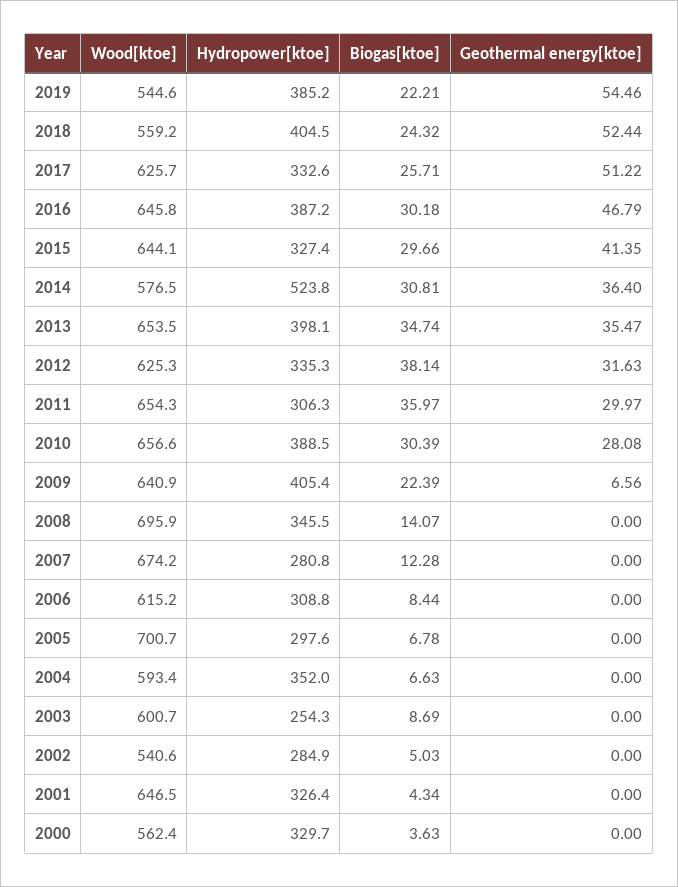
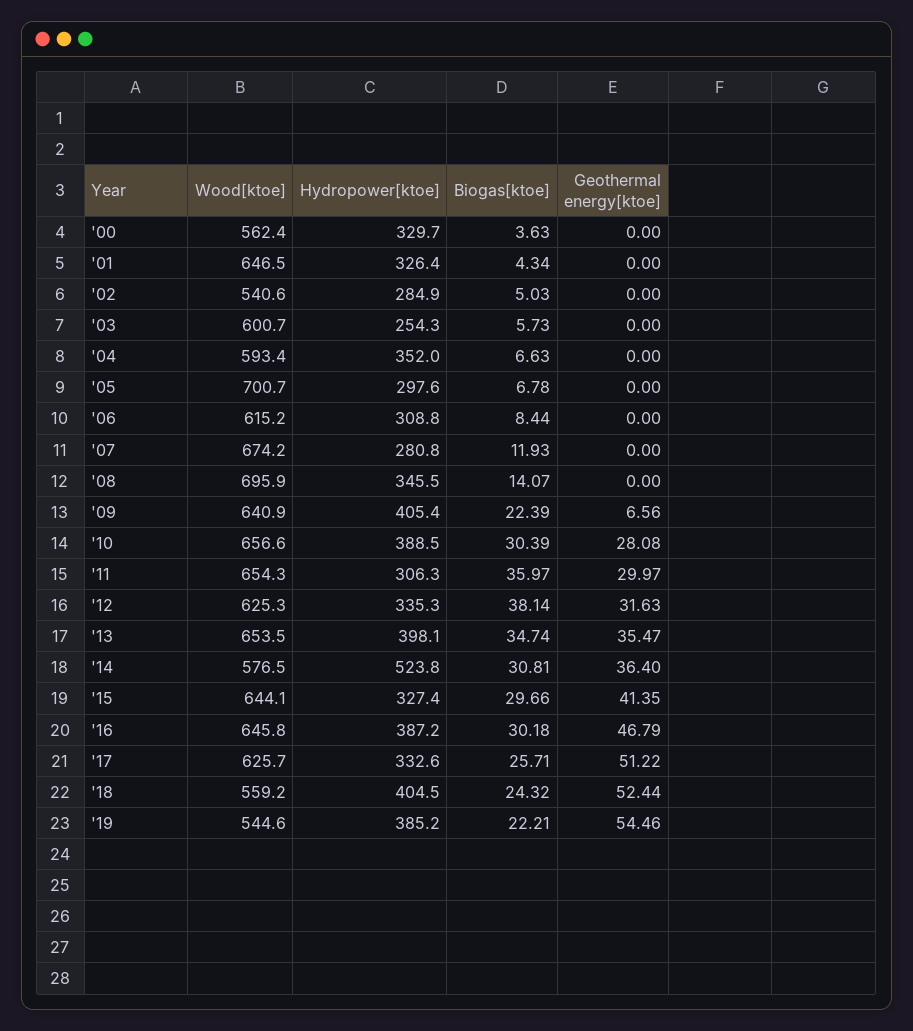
  {
    "Wood[ktoe]": {
      "2019": 544.6,
      "2018": 559.2,
      "2017": 625.7,
      "2016": 645.8,
      "2015": 644.1,
      "2014": 576.5,
      "2013": 653.5,
      "2012": 625.3,
      "2011": 654.3,
      "2010": 656.6,
      "2009": 640.9,
      "2008": 695.9,
      "2007": 674.2,
      "2006": 615.2,
      "2005": 700.7,
      "2004": 593.4,
      "2003": 600.7,
      "2002": 540.6,
      "2001": 646.5,
      "2000": 562.4
    },
    "Hydropower[ktoe]": {
      "2019": 385.2,
      "2018": 404.5,
      "2017": 332.6,
      "2016": 387.2,
      "2015": 327.4,
      "2014": 523.8,
      "2013": 398.1,
      "2012": 335.3,
      "2011": 306.3,
      "2010": 388.5,
      "2009": 405.4,
      "2008": 345.5,
      "2007": 280.8,
      "2006": 308.8,
      "2005": 297.6,
      "2004": 352,
      "2003": 254.3,
      "2002": 284.9,
      "2001": 326.4,
      "2000": 329.7
    },
    "Biogas[ktoe]": {
      "2019": 22.21,
      "2018": 24.32,
      "2017": 25.71,
      "2016": 30.18,
      "2015": 29.66,
      "2014": 30.81,
      "2013": 34.74,
      "2012": 38.14,
      "2011": 35.97,
      "2010": 30.39,
      "2009": 22.39,
      "2008": 14.07,
-     "2007": 12.28,
+     "2007": 11.93,
      "2006": 8.44,
      "2005": 6.78,
      "2004": 6.63,
-     "2003": 8.69,
+     "2003": 5.73,
      "2002": 5.03,
      "2001": 4.34,
      "2000": 3.63
    },
    "Geothermal energy[ktoe]": {
      "2019": 54.46,
      "2018": 52.44,
      "2017": 51.22,
      "2016": 46.79,
      "2015": 41.35,
      "2014": 36.4,
      "2013": 35.47,
      "2012": 31.63,
      "2011": 29.97,
      "2010": 28.08,
      "2009": 6.56,
      "2008": 0,
      "2007": 0,
      "2006": 0,
      "2005": 0,
      "2004": 0,
      "2003": 0,
      "2002": 0,
      "2001": 0,
      "2000": 0
    }
  }

